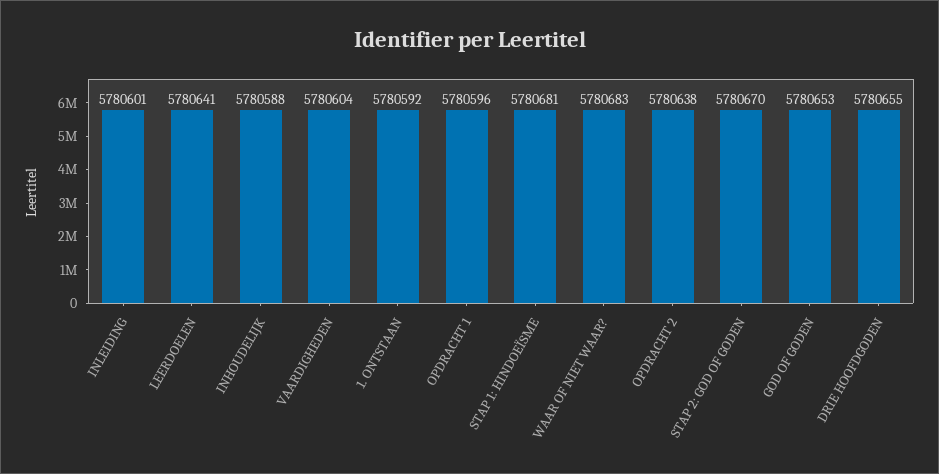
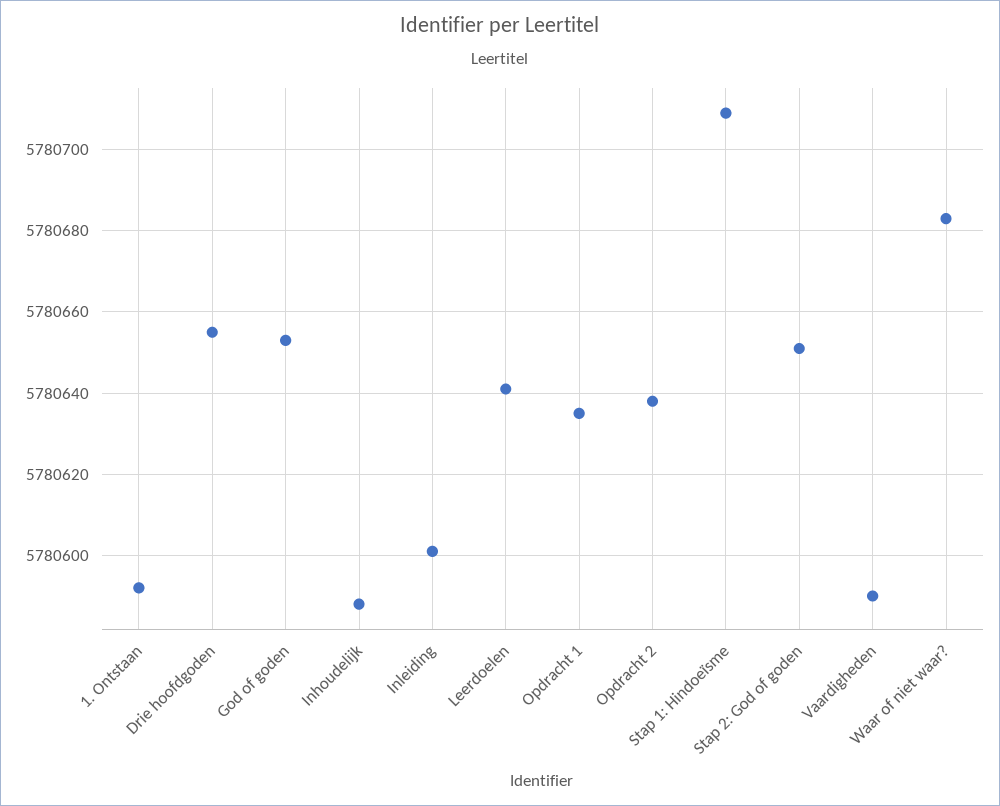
  {
    "INLEIDING": 5780601,
    "LEERDOELEN": 5780641,
    "INHOUDELIJK": 5780588,
-   "VAARDIGHEDEN": 5780604,
+   "VAARDIGHEDEN": 5780590,
    "1. ONTSTAAN": 5780592,
-   "OPDRACHT 1": 5780596,
+   "OPDRACHT 1": 5780635,
-   "STAP 1: HINDOEÏSME": 5780681,
+   "STAP 1: HINDOEÏSME": 5780710,
    "WAAR OF NIET WAAR?": 5780683,
    "OPDRACHT 2": 5780638,
-   "STAP 2: GOD OF GODEN": 5780670,
+   "STAP 2: GOD OF GODEN": 5780650,
    "GOD OF GODEN": 5780653,
    "DRIE HOOFDGODEN": 5780655
  }

